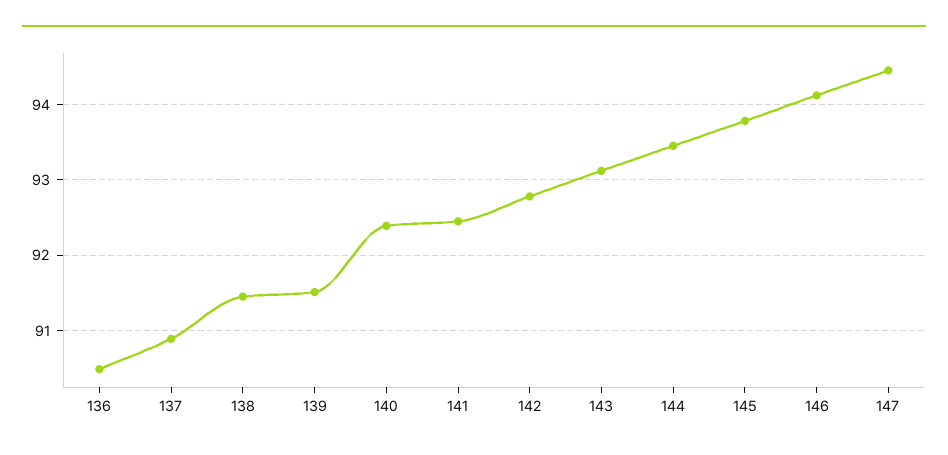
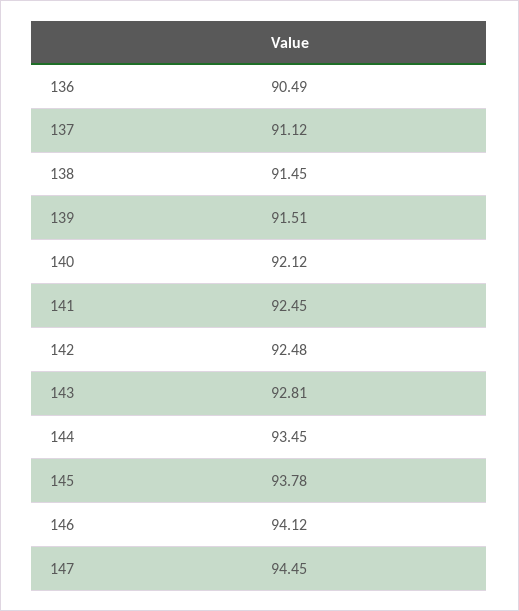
  {
    "136": 90.49,
-   "137": 90.9,
+   "137": 91.12,
    "138": 91.45,
    "139": 91.51,
-   "140": 92.4,
+   "140": 92.12,
    "141": 92.45,
-   "142": 92.8,
+   "142": 92.48,
-   "143": 93.1,
+   "143": 92.81,
    "144": 93.45,
    "145": 93.78,
    "146": 94.12,
    "147": 94.45
  }

